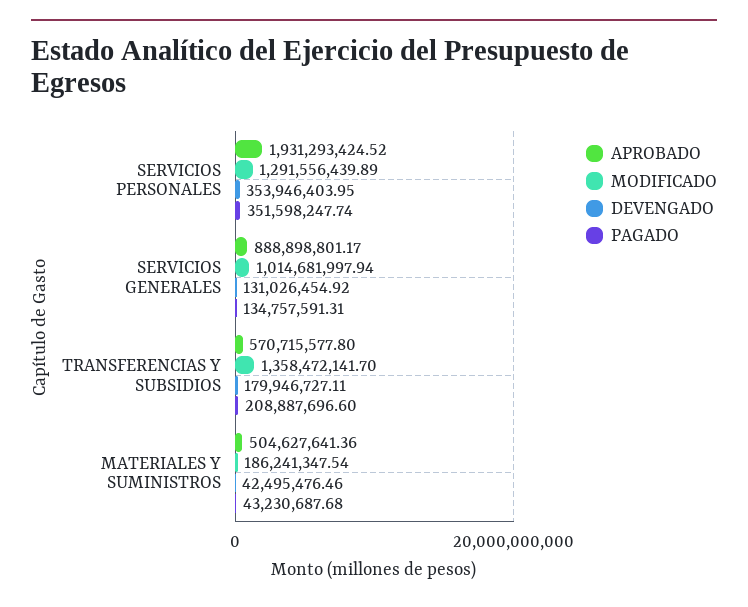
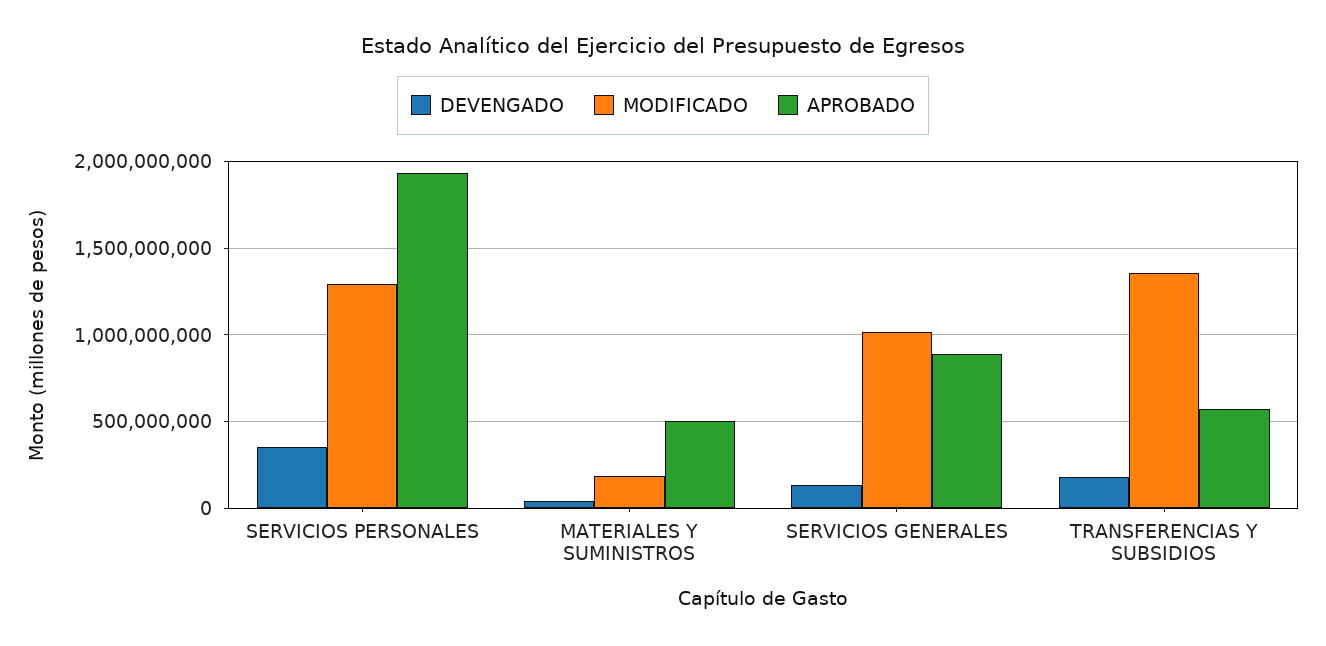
  {
    "APROBADO": {
      "SERVICIOS PERSONALES": 1931293424.52,
      "SERVICIOS GENERALES": 888898801.17,
      "TRANSFERENCIAS Y SUBSIDIOS": 570715577.8,
      "MATERIALES Y SUMINISTROS": 504627641.36
    },
    "MODIFICADO": {
      "SERVICIOS PERSONALES": 1291556439.89,
      "SERVICIOS GENERALES": 1014681997.94,
      "TRANSFERENCIAS Y SUBSIDIOS": 1358472141.7,
      "MATERIALES Y SUMINISTROS": 186241347.54
    },
    "DEVENGADO": {
      "SERVICIOS PERSONALES": 353946403.95,
      "SERVICIOS GENERALES": 131026454.92,
      "TRANSFERENCIAS Y SUBSIDIOS": 179946727.11,
      "MATERIALES Y SUMINISTROS": 42495476.46
-   },
+   }
-   "PAGADO": {
-     "SERVICIOS PERSONALES": 351598247.74,
-     "SERVICIOS GENERALES": 134757591.31,
-     "TRANSFERENCIAS Y SUBSIDIOS": 208887696.6,
-     "MATERIALES Y SUMINISTROS": 43230687.68
-   }
  }

